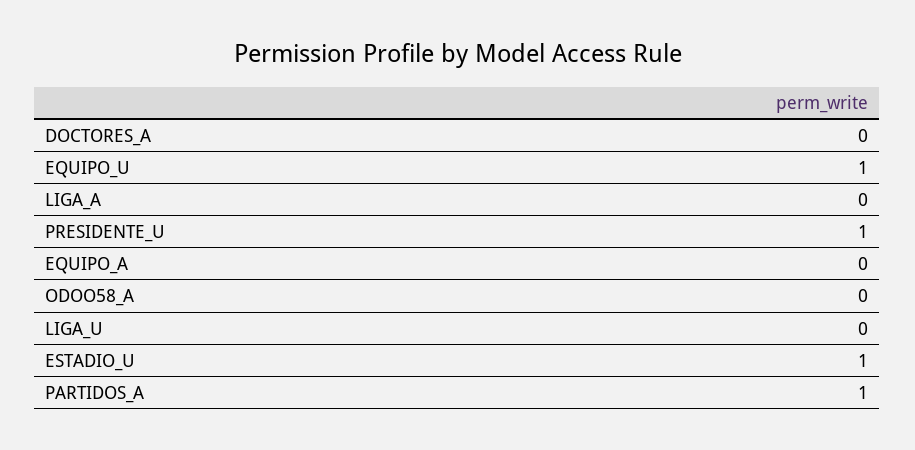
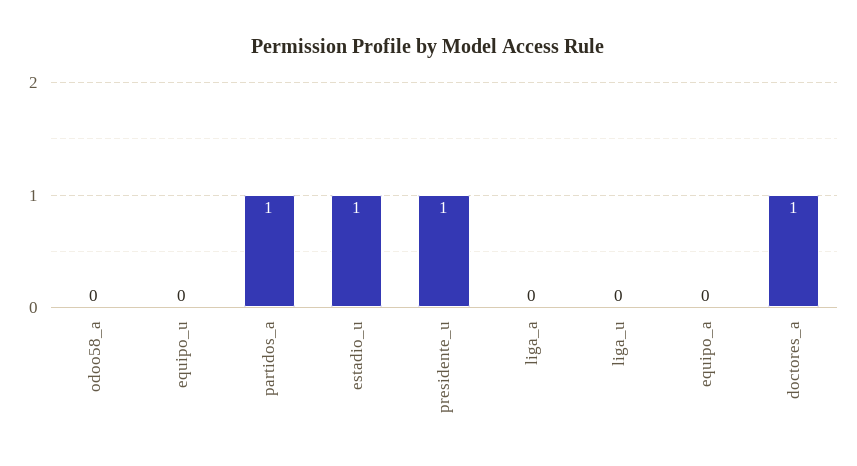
  {
-   "DOCTORES_A": 0,
+   "DOCTORES_A": 1,
-   "EQUIPO_U": 1,
+   "EQUIPO_U": 0,
    "LIGA_A": 0,
    "PRESIDENTE_U": 1,
    "EQUIPO_A": 0,
    "ODOO58_A": 0,
    "LIGA_U": 0,
    "ESTADIO_U": 1,
    "PARTIDOS_A": 1
  }

